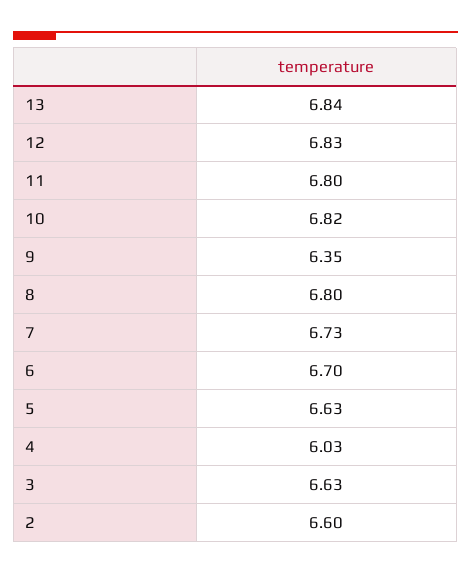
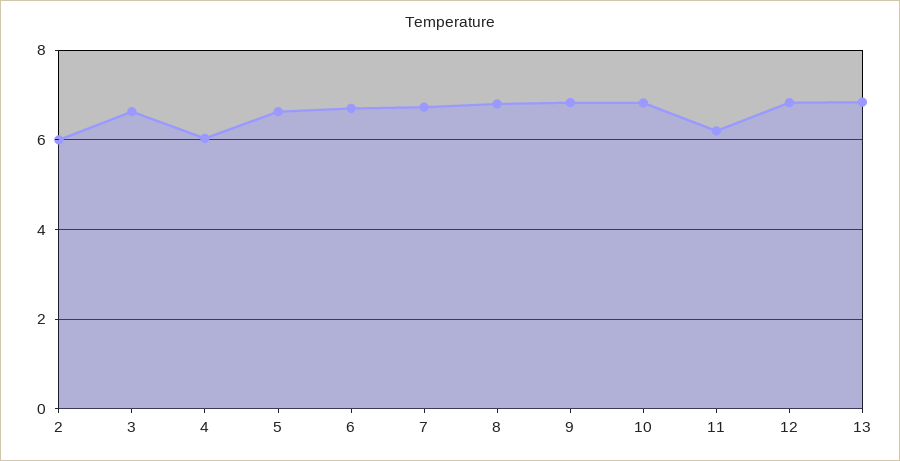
  {
    "13": 6.84,
    "12": 6.83,
-   "11": 6.8,
+   "11": 6.2,
    "10": 6.82,
-   "9": 6.35,
+   "9": 6.8,
    "8": 6.8,
    "7": 6.73,
    "6": 6.7,
    "5": 6.63,
    "4": 6.03,
    "3": 6.63,
-   "2": 6.6
+   "2": 6
  }

